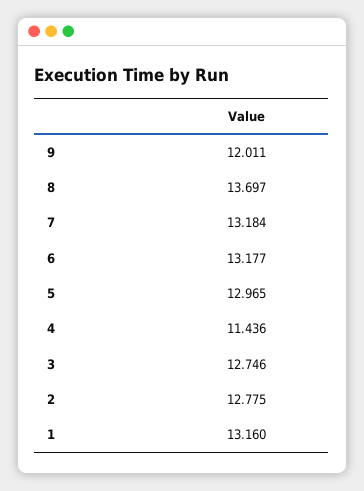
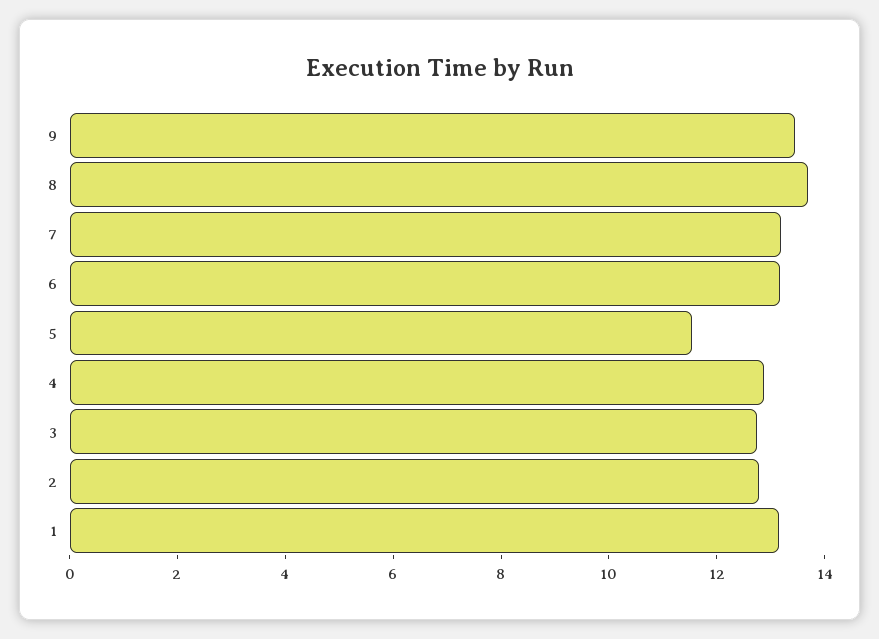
  {
-   "9": 12.011,
+   "9": 13.5,
    "8": 13.697,
    "7": 13.184,
    "6": 13.177,
-   "5": 12.965,
+   "5": 11.5,
-   "4": 11.436,
+   "4": 13,
    "3": 12.746,
    "2": 12.775,
    "1": 13.16
  }

